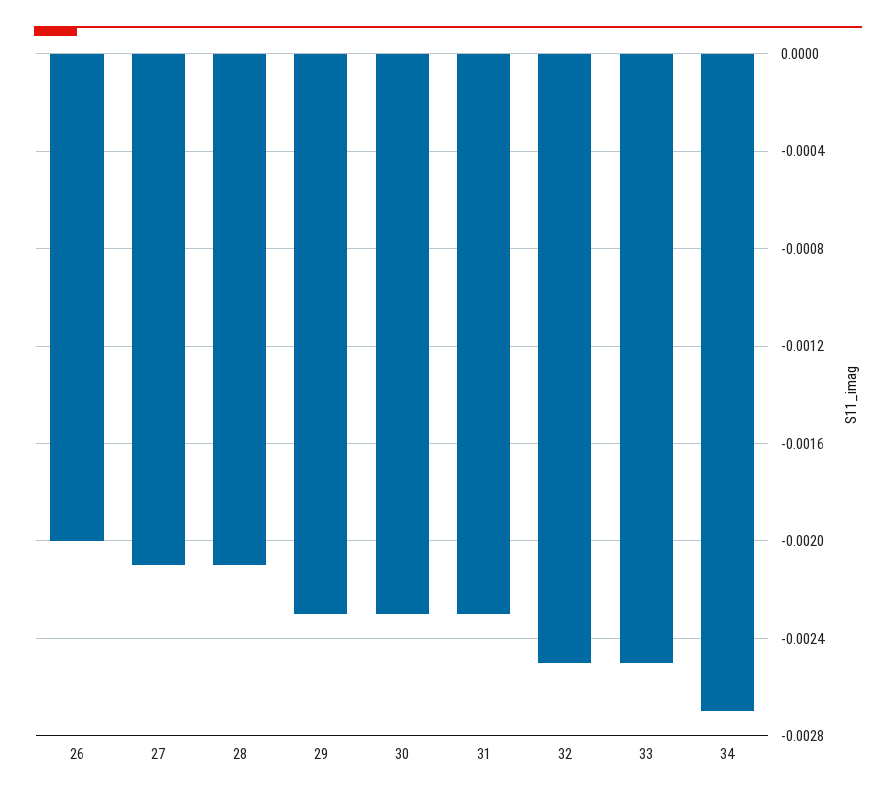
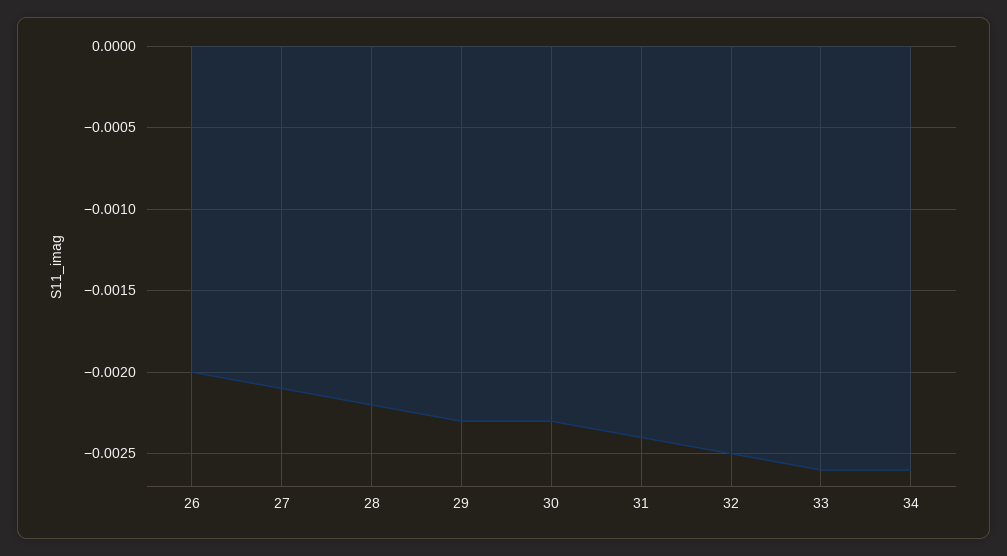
  {
    "26": -0.002,
    "27": -0.0021,
-   "28": -0.0021,
+   "28": -0.0022,
    "29": -0.0023,
    "30": -0.0023,
-   "31": -0.0023,
+   "31": -0.0024,
    "32": -0.0025,
-   "33": -0.0025,
+   "33": -0.0026,
-   "34": -0.0027
+   "34": -0.0026
  }

